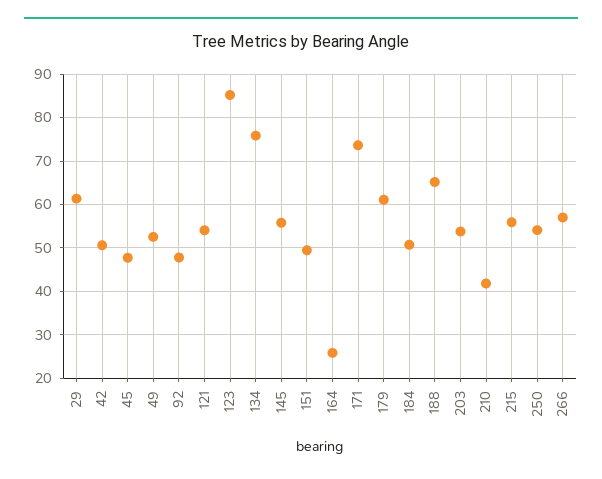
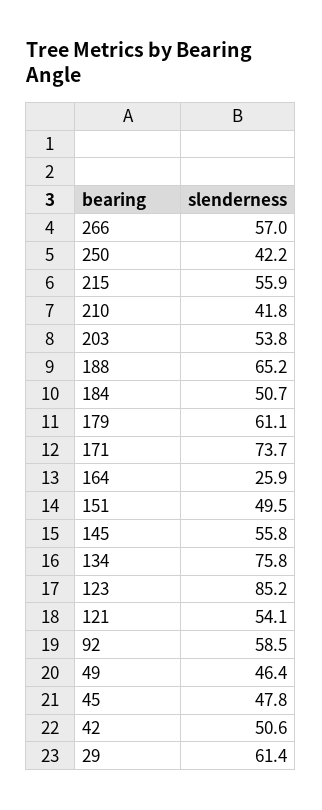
  {
    "29": 61.4,
    "42": 50.6,
    "45": 47.8,
-   "49": 52,
+   "49": 46.4,
-   "92": 48,
+   "92": 58.5,
    "121": 54.1,
    "123": 85.2,
    "134": 75.8,
    "145": 55.8,
    "151": 49.5,
    "164": 25.9,
    "171": 73.7,
    "179": 61.1,
    "184": 50.7,
    "188": 65.2,
    "203": 53.8,
    "210": 41.8,
    "215": 55.9,
-   "250": 54,
+   "250": 42.2,
    "266": 57
  }

